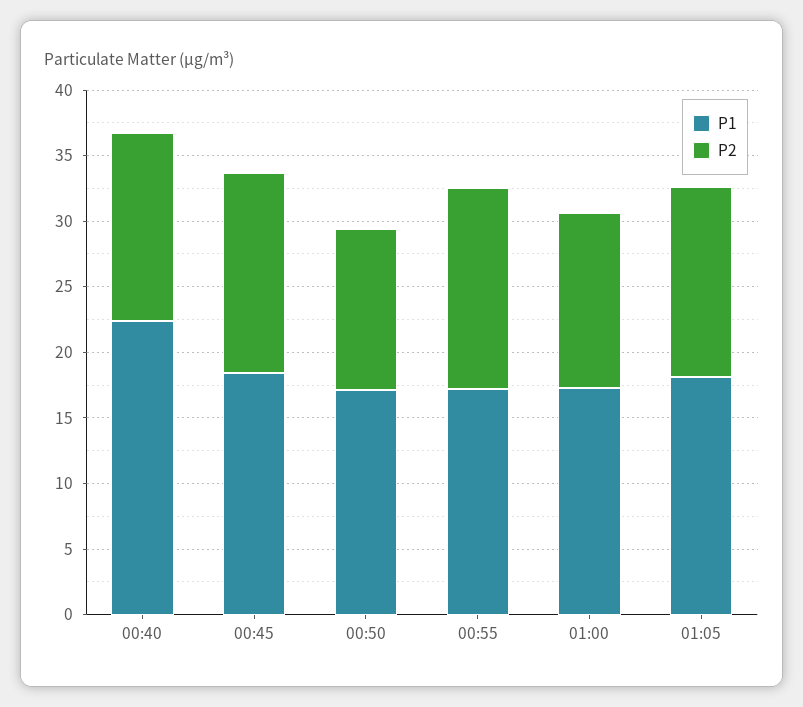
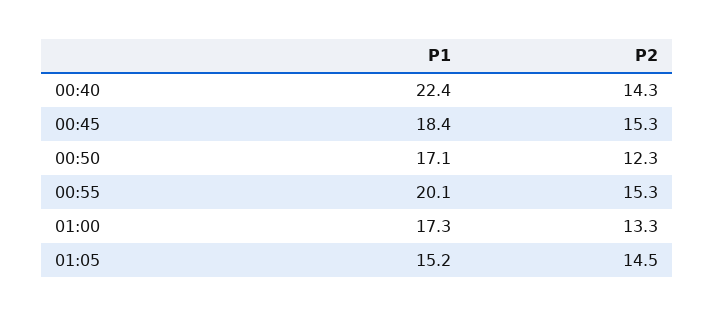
  {
    "P1": {
      "00:40": 22.4,
      "00:45": 18.4,
      "00:50": 17.1,
-     "00:55": 17,
+     "00:55": 20.1,
      "01:00": 17.3,
-     "01:05": 18
+     "01:05": 15.2
    },
    "P2": {
      "00:40": 14.3,
      "00:45": 15.3,
      "00:50": 12.3,
      "00:55": 15.3,
      "01:00": 13.3,
      "01:05": 14.5
    }
  }

